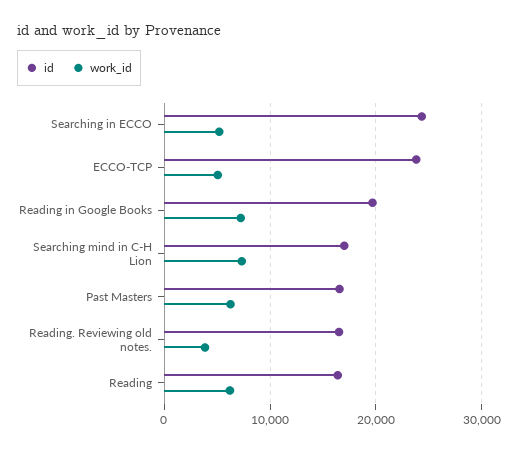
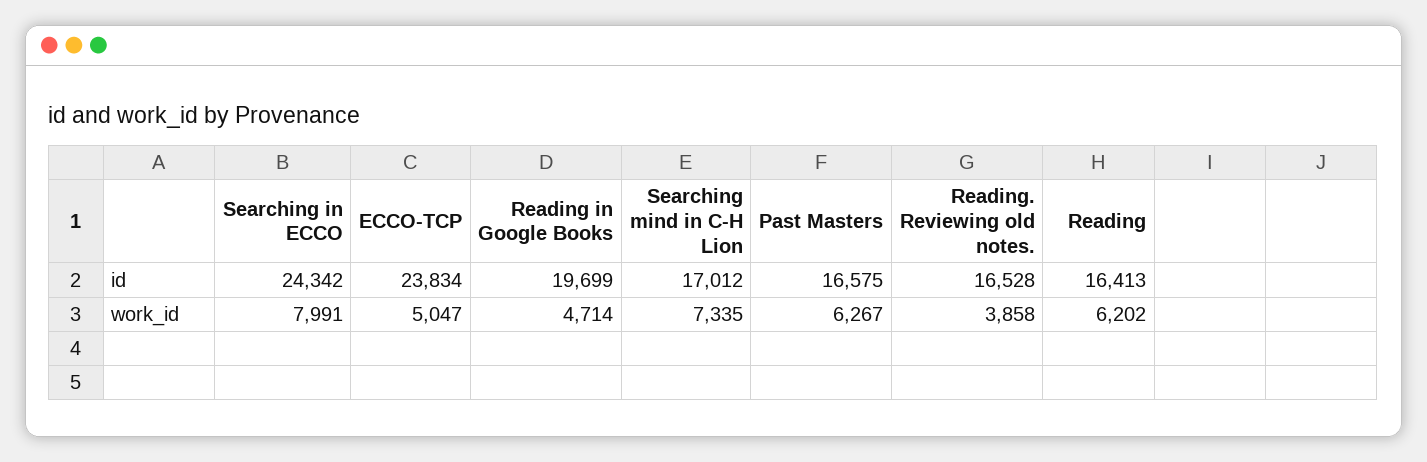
  {
    "id": {
      "Searching in ECCO": 24342,
      "ECCO-TCP": 23834,
      "Reading in Google Books": 19699,
      "Searching mind in C-H Lion": 17012,
      "Past Masters": 16575,
      "Reading. Reviewing old notes.": 16528,
      "Reading": 16413
    },
    "work_id": {
-     "Searching in ECCO": 5000,
+     "Searching in ECCO": 7991,
      "ECCO-TCP": 5047,
-     "Reading in Google Books": 7000,
+     "Reading in Google Books": 4714,
      "Searching mind in C-H Lion": 7335,
      "Past Masters": 6267,
      "Reading. Reviewing old notes.": 3858,
      "Reading": 6202
    }
  }

